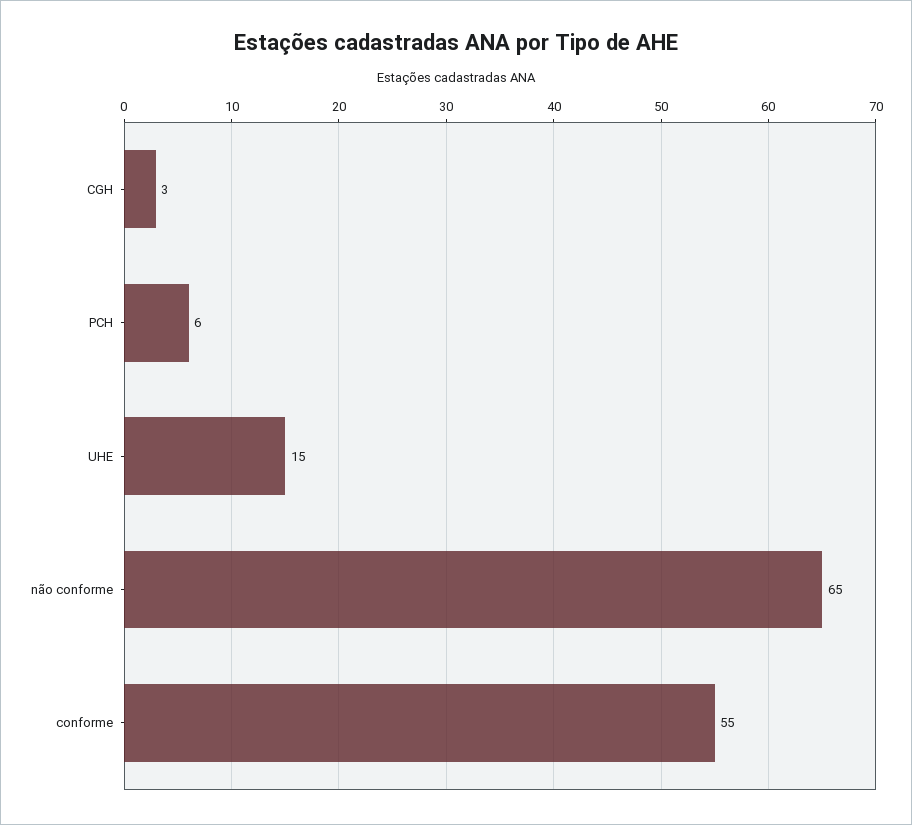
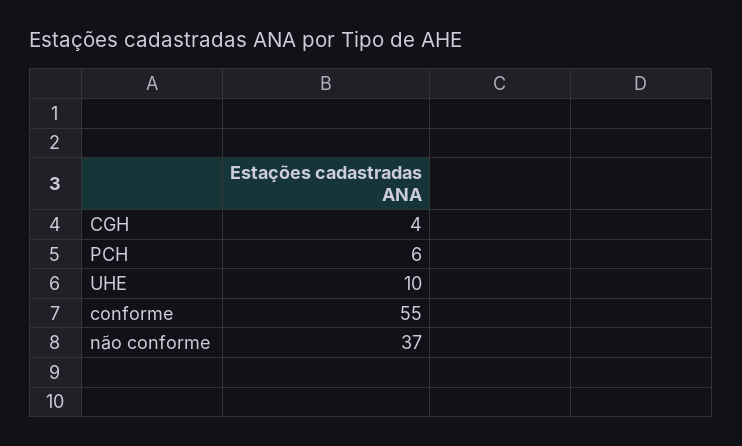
  {
-   "CGH": 3,
+   "CGH": 4,
    "PCH": 6,
-   "UHE": 15,
+   "UHE": 10,
-   "não conforme": 65,
+   "não conforme": 37,
    "conforme": 55
  }

